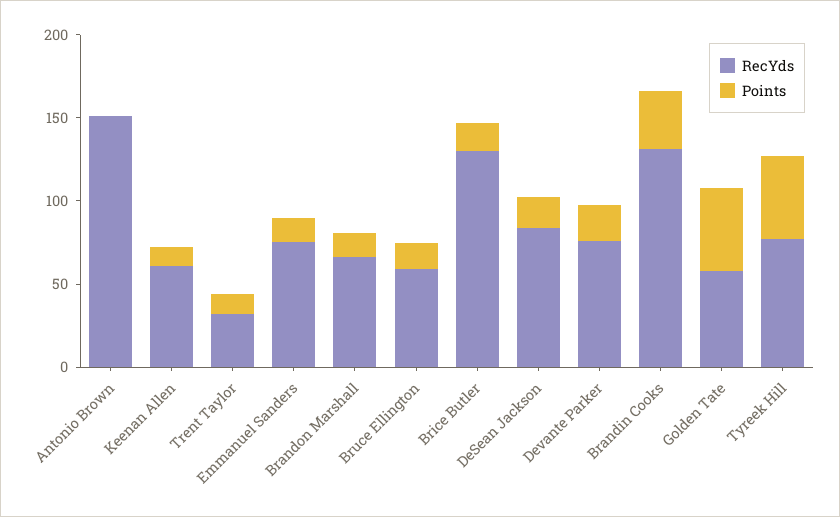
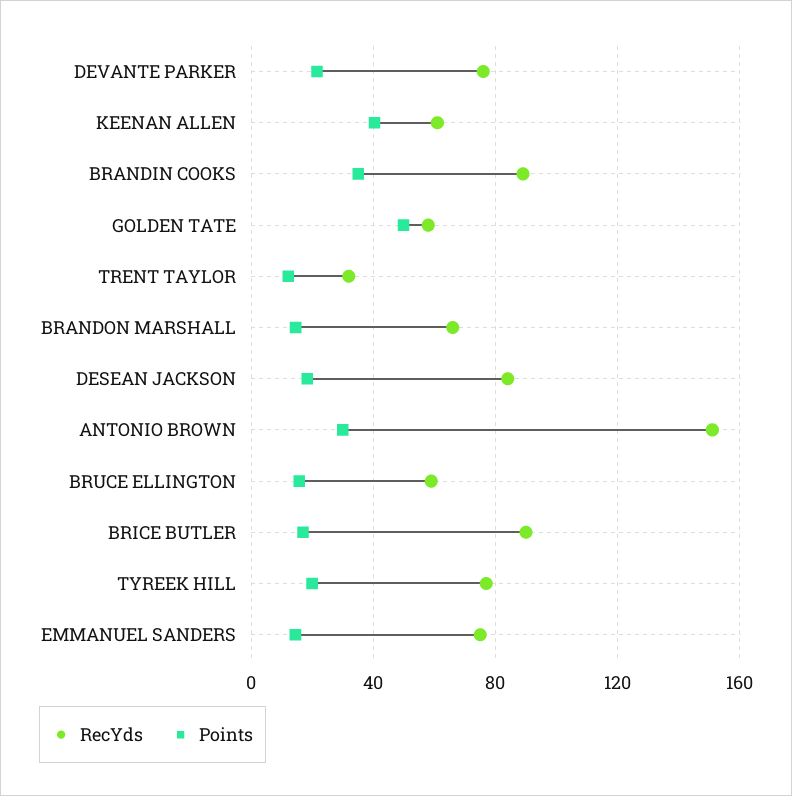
  {
    "RecYds": {
      "Antonio Brown": 150,
      "Keenan Allen": 60,
      "Trent Taylor": 30,
      "Emmanuel Sanders": 75,
      "Brandon Marshall": 65,
      "Bruce Ellington": 60,
-     "Brice Butler": 130,
+     "Brice Butler": 90,
      "DeSean Jackson": 85,
      "Devante Parker": 75,
-     "Brandin Cooks": 130,
+     "Brandin Cooks": 90,
      "Golden Tate": 60,
      "Tyreek Hill": 75
    },
    "Points": {
-     "Antonio Brown": 0,
+     "Antonio Brown": 30,
-     "Keenan Allen": 10,
+     "Keenan Allen": 40,
      "Trent Taylor": 10,
      "Emmanuel Sanders": 15,
      "Brandon Marshall": 15,
      "Bruce Ellington": 15,
      "Brice Butler": 15,
      "DeSean Jackson": 20,
      "Devante Parker": 20,
      "Brandin Cooks": 35,
      "Golden Tate": 50,
-     "Tyreek Hill": 50
+     "Tyreek Hill": 20
    }
  }

